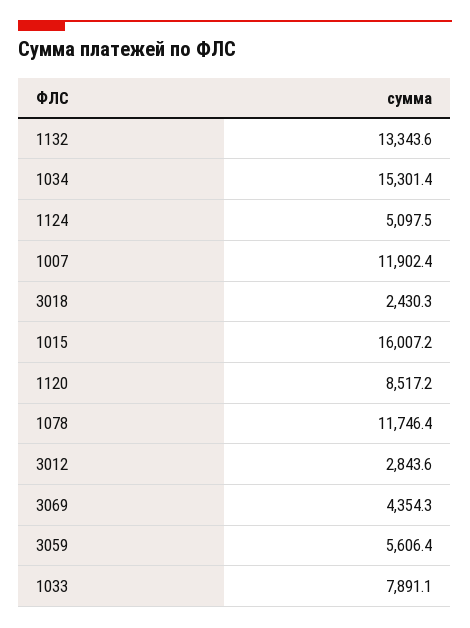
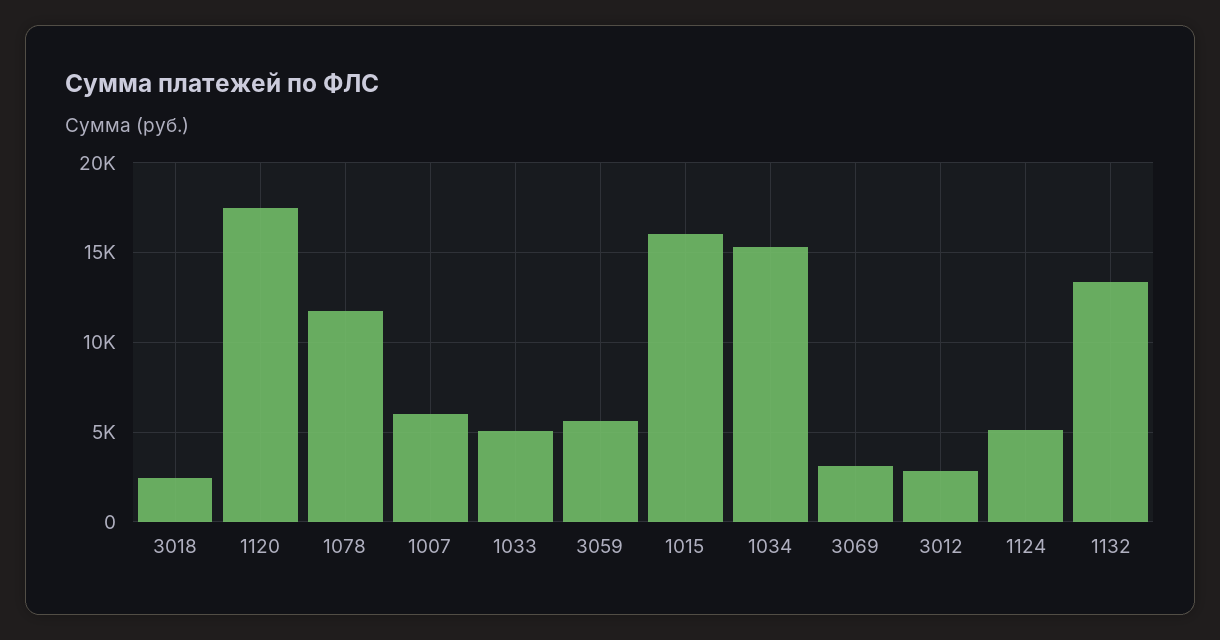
  {
    "1132": 13343.6,
    "1034": 15301.4,
    "1124": 5097.5,
-   "1007": 11902.4,
+   "1007": 6000,
    "3018": 2430.3,
    "1015": 16007.2,
-   "1120": 8517.2,
+   "1120": 17500,
    "1078": 11746.4,
    "3012": 2843.6,
-   "3069": 4354.3,
+   "3069": 3000,
    "3059": 5606.4,
-   "1033": 7891.1
+   "1033": 5000
  }

